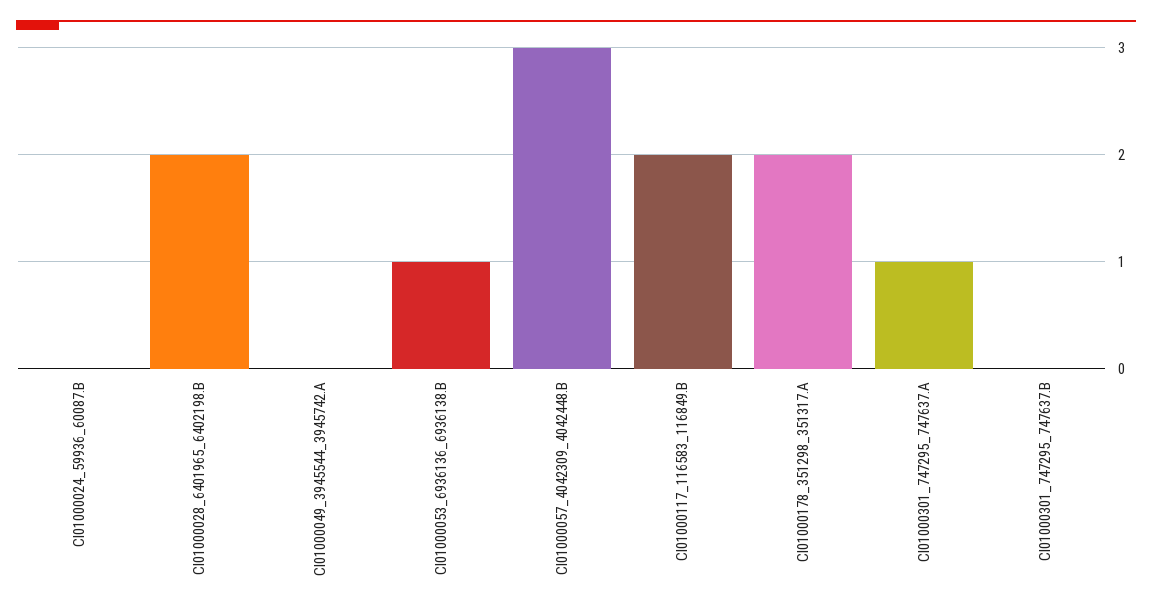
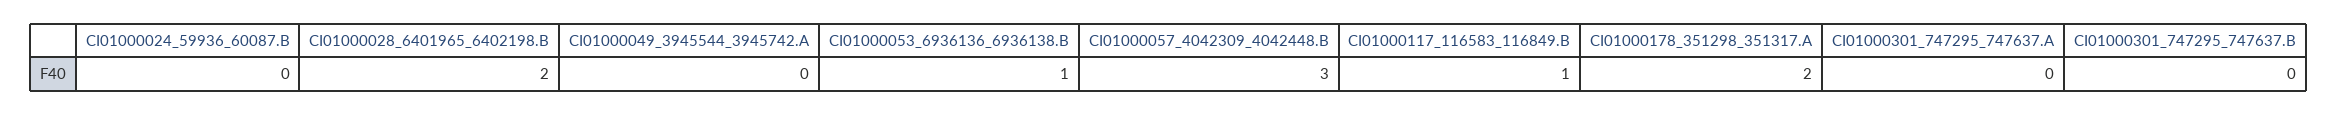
  {
    "CI01000024_59936_60087.B": 0,
    "CI01000028_6401965_6402198.B": 2,
    "CI01000049_3945544_3945742.A": 0,
    "CI01000053_6936136_6936138.B": 1,
    "CI01000057_4042309_4042448.B": 3,
-   "CI01000117_116583_116849.B": 2,
+   "CI01000117_116583_116849.B": 1,
    "CI01000178_351298_351317.A": 2,
-   "CI01000301_747295_747637.A": 1,
+   "CI01000301_747295_747637.A": 0,
    "CI01000301_747295_747637.B": 0
  }

